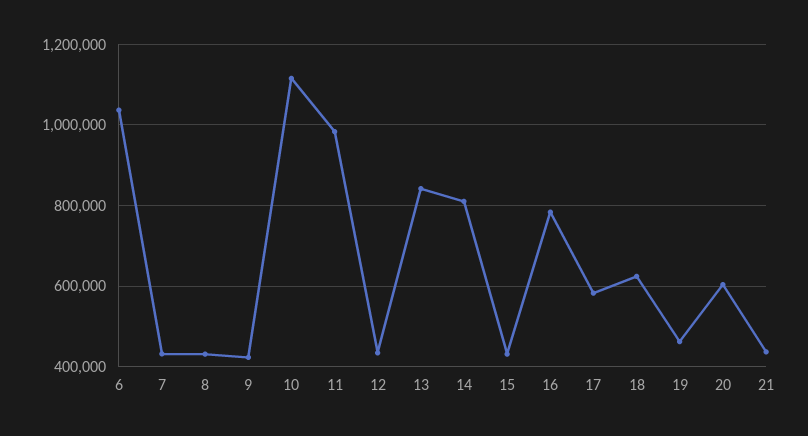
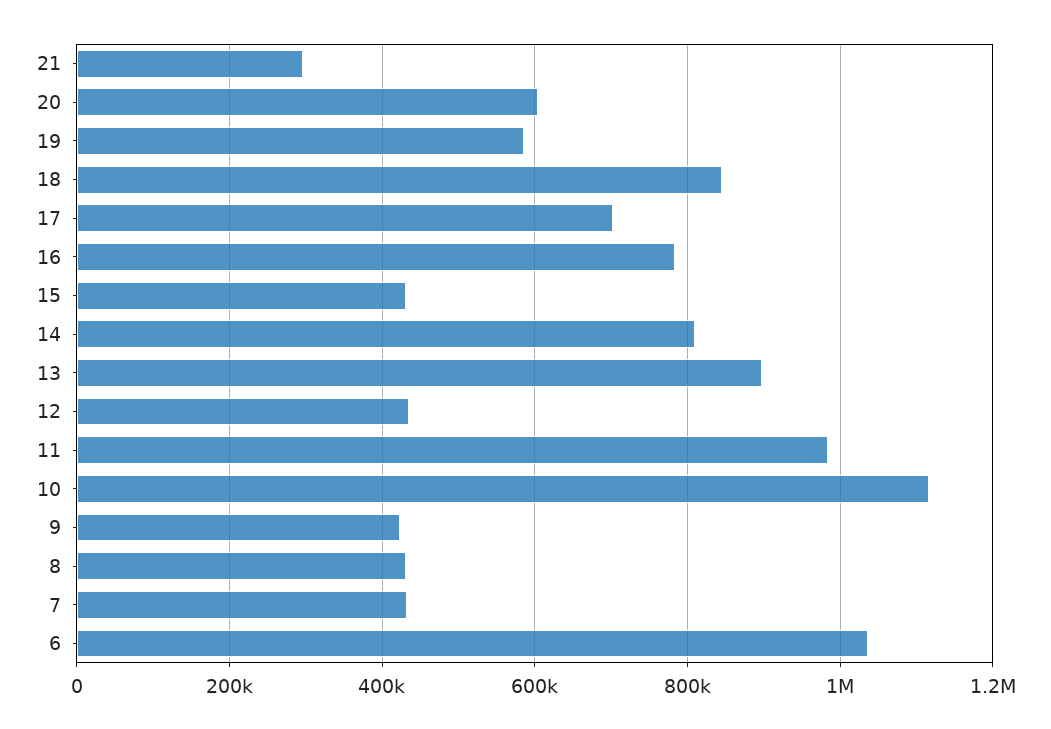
  {
    "6": 1040000,
    "7": 440000,
    "8": 440000,
    "9": 420000,
    "10": 1120000,
    "11": 980000,
    "12": 440000,
-   "13": 840000,
+   "13": 900000,
    "14": 820000,
    "15": 440000,
    "16": 780000,
-   "17": 580000,
+   "17": 700000,
-   "18": 620000,
+   "18": 840000,
-   "19": 460000,
+   "19": 580000,
    "20": 600000,
-   "21": 440000
+   "21": 300000
  }

